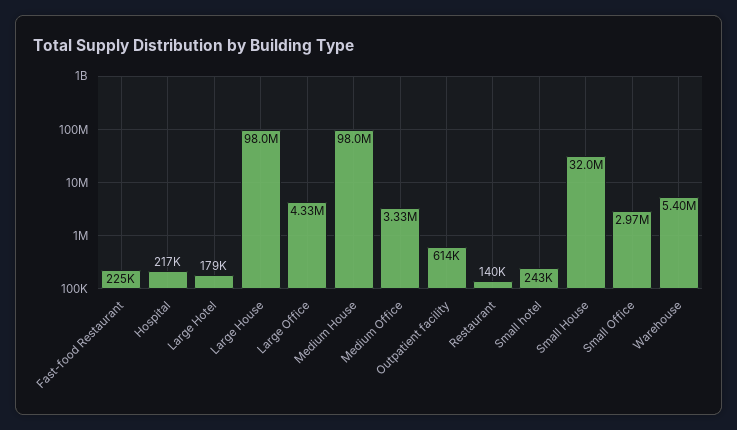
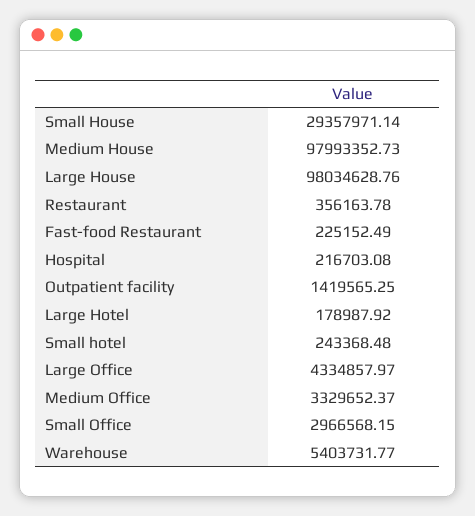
  {
    "Fast-food Restaurant": 225152.49,
    "Hospital": 216703.08,
    "Large Hotel": 178987.92,
    "Large House": 98034628.76,
    "Large Office": 4334857.97,
    "Medium House": 97993352.73,
    "Medium Office": 3329652.37,
-   "Outpatient facility": 614000,
+   "Outpatient facility": 1419565.25,
-   "Restaurant": 140000,
+   "Restaurant": 356163.78,
    "Small hotel": 243368.48,
-   "Small House": 32000000,
+   "Small House": 29357971.14,
    "Small Office": 2966568.15,
    "Warehouse": 5403731.77
  }

